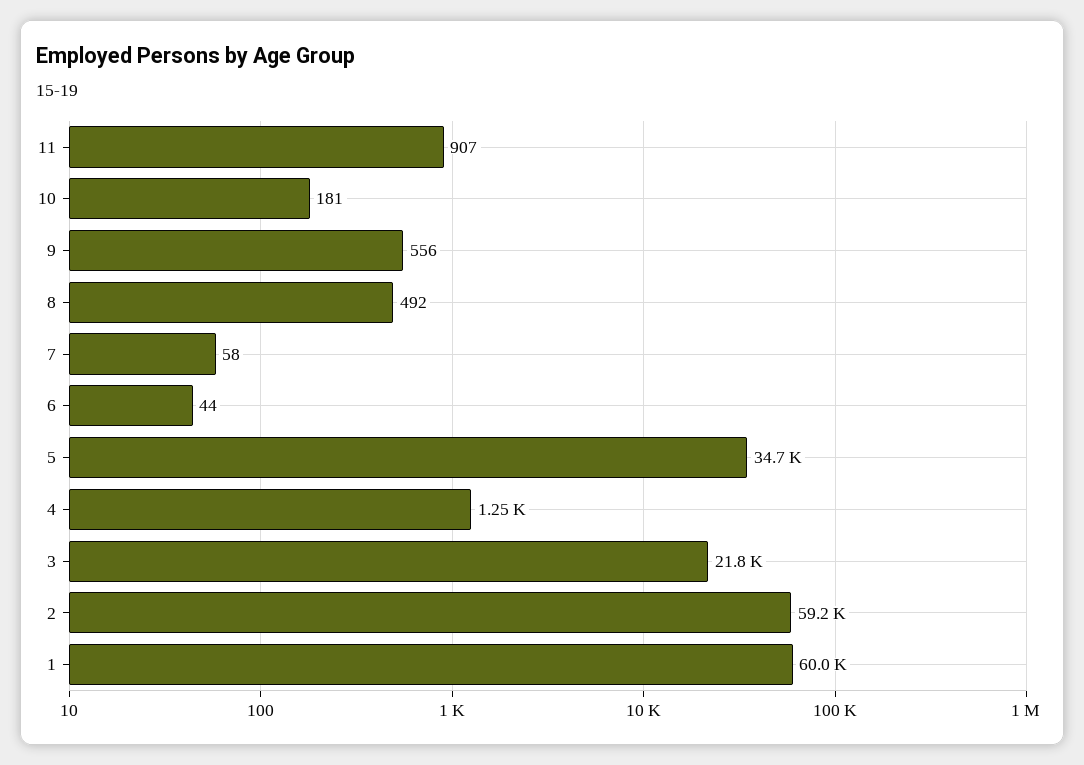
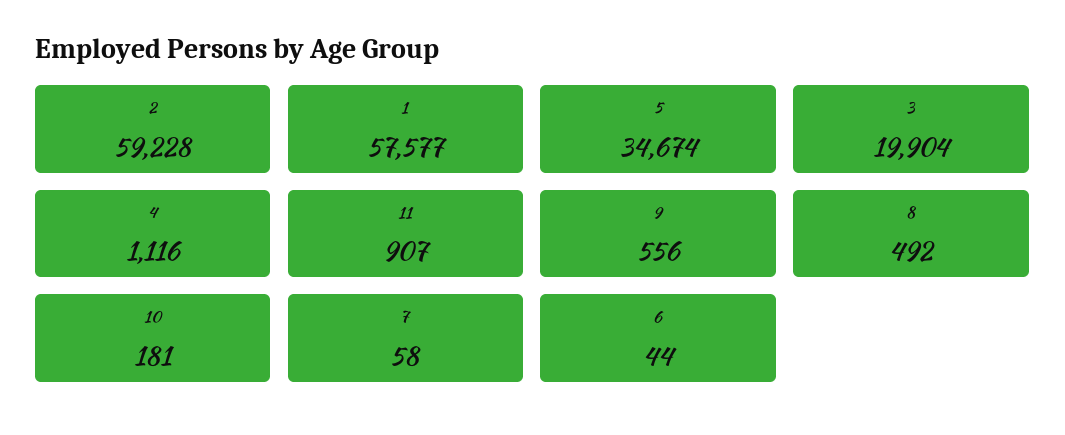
  {
    "11": 907,
    "10": 181,
    "9": 556,
    "8": 492,
    "7": 58,
    "6": 44,
    "5": 34674,
-   "4": 1250,
+   "4": 1116,
-   "3": 21800,
+   "3": 19904,
    "2": 59228,
-   "1": 60000
+   "1": 57577
  }

